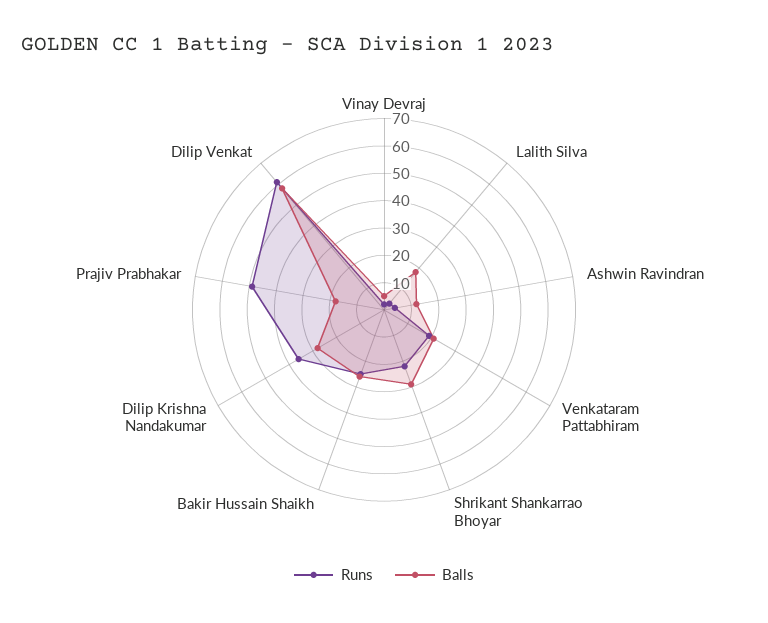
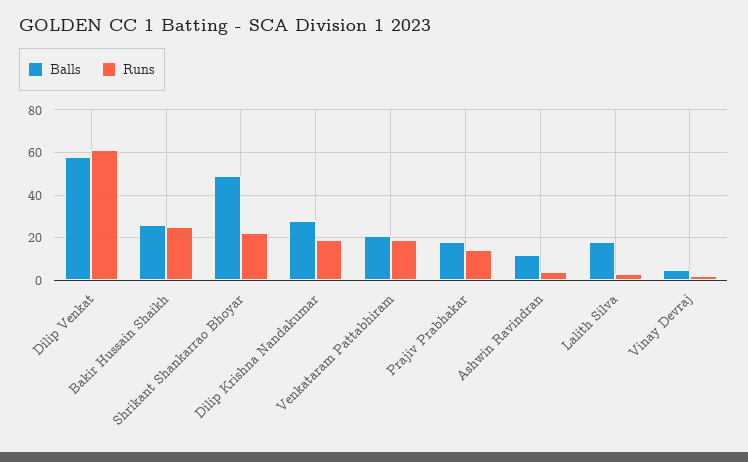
  {
    "Runs": {
      "Vinay Devraj": 0,
      "Lalith Silva": 5,
      "Ashwin Ravindran": 5,
      "Venkataram Pattabhiram": 20,
      "Shrikant Shankarrao Bhoyar": 20,
      "Bakir Hussain Shaikh": 25,
-     "Dilip Krishna Nandakumar": 35,
+     "Dilip Krishna Nandakumar": 20,
-     "Prajiv Prabhakar": 50,
+     "Prajiv Prabhakar": 15,
      "Dilip Venkat": 60
    },
    "Balls": {
      "Vinay Devraj": 5,
      "Lalith Silva": 20,
      "Ashwin Ravindran": 10,
      "Venkataram Pattabhiram": 20,
-     "Shrikant Shankarrao Bhoyar": 30,
+     "Shrikant Shankarrao Bhoyar": 50,
      "Bakir Hussain Shaikh": 25,
      "Dilip Krishna Nandakumar": 30,
      "Prajiv Prabhakar": 20,
      "Dilip Venkat": 60
    }
  }

